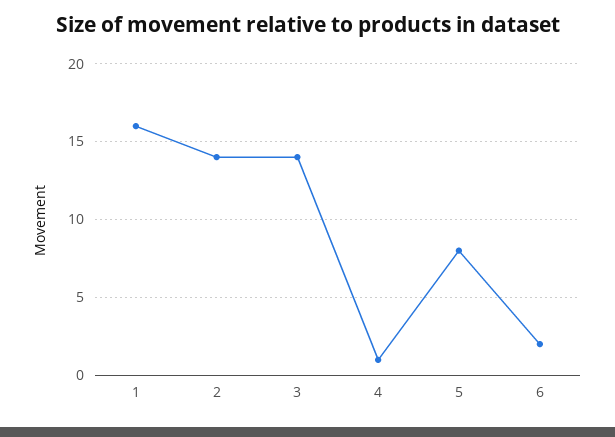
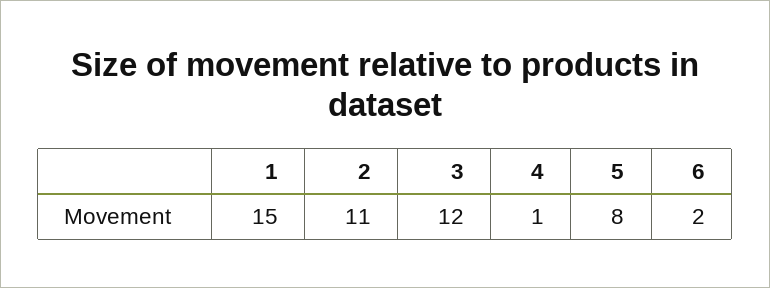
  {
-   "1": 16,
+   "1": 15,
-   "2": 14,
+   "2": 11,
-   "3": 14,
+   "3": 12,
    "4": 1,
    "5": 8,
    "6": 2
  }

